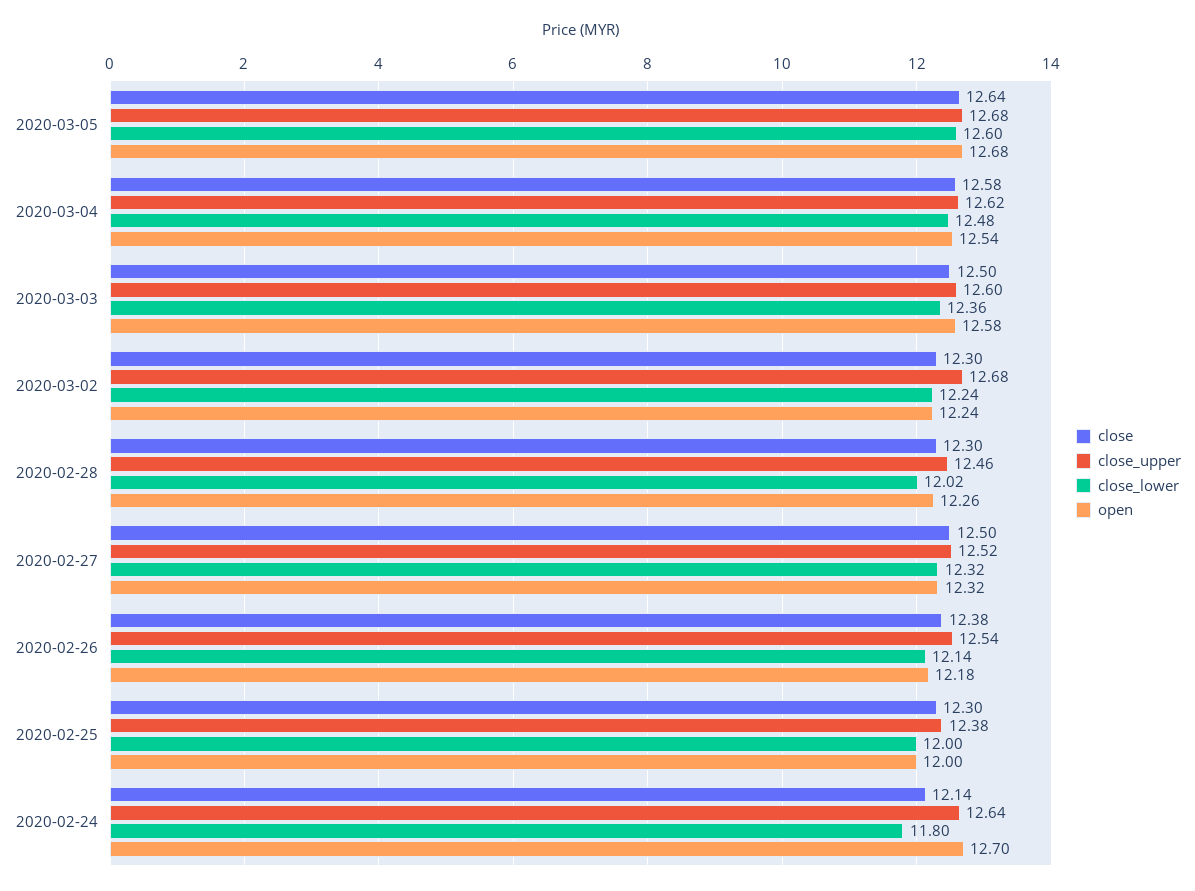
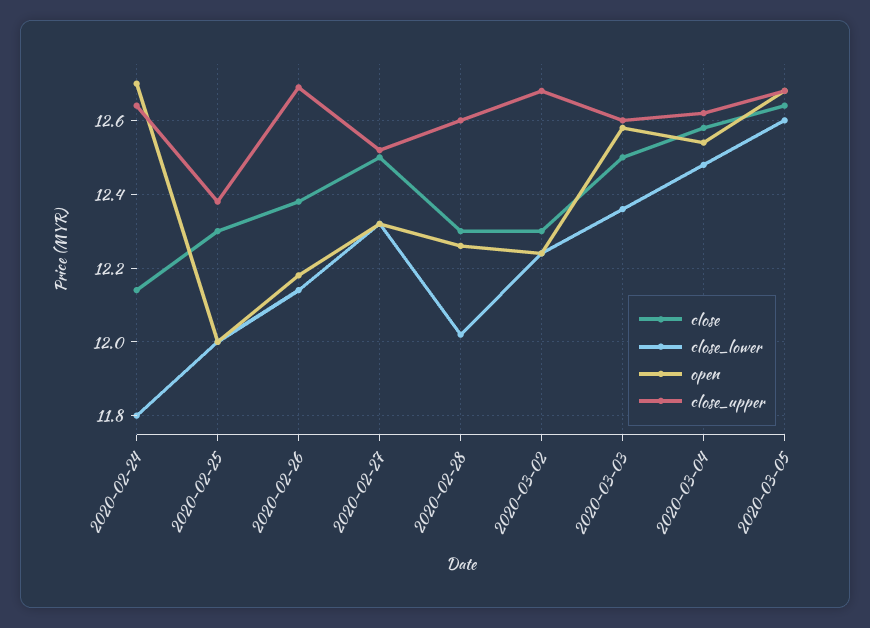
  {
    "close": {
      "2020-03-05": 12.64,
      "2020-03-04": 12.58,
      "2020-03-03": 12.5,
      "2020-03-02": 12.3,
      "2020-02-28": 12.3,
      "2020-02-27": 12.5,
      "2020-02-26": 12.38,
      "2020-02-25": 12.3,
      "2020-02-24": 12.14
    },
    "close_upper": {
      "2020-03-05": 12.68,
      "2020-03-04": 12.62,
      "2020-03-03": 12.6,
      "2020-03-02": 12.68,
-     "2020-02-28": 12.46,
+     "2020-02-28": 12.6,
      "2020-02-27": 12.52,
-     "2020-02-26": 12.54,
+     "2020-02-26": 12.7,
      "2020-02-25": 12.38,
      "2020-02-24": 12.64
    },
    "close_lower": {
      "2020-03-05": 12.6,
      "2020-03-04": 12.48,
      "2020-03-03": 12.36,
      "2020-03-02": 12.24,
      "2020-02-28": 12.02,
      "2020-02-27": 12.32,
      "2020-02-26": 12.14,
      "2020-02-25": 12,
      "2020-02-24": 11.8
    },
    "open": {
      "2020-03-05": 12.68,
      "2020-03-04": 12.54,
      "2020-03-03": 12.58,
      "2020-03-02": 12.24,
      "2020-02-28": 12.26,
      "2020-02-27": 12.32,
      "2020-02-26": 12.18,
      "2020-02-25": 12,
      "2020-02-24": 12.7
    }
  }

